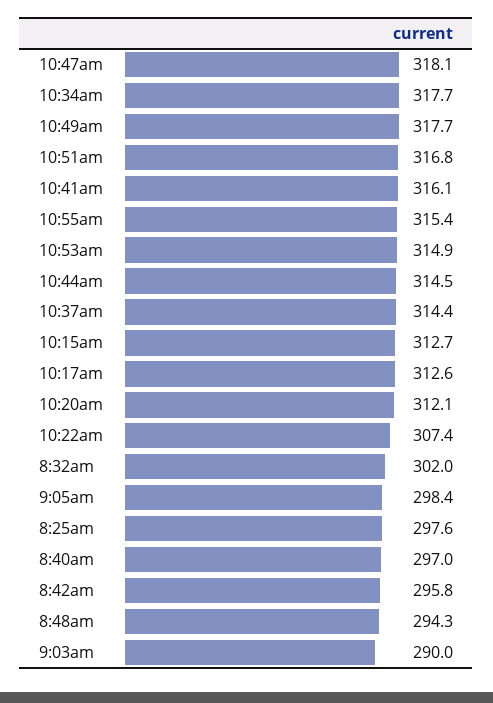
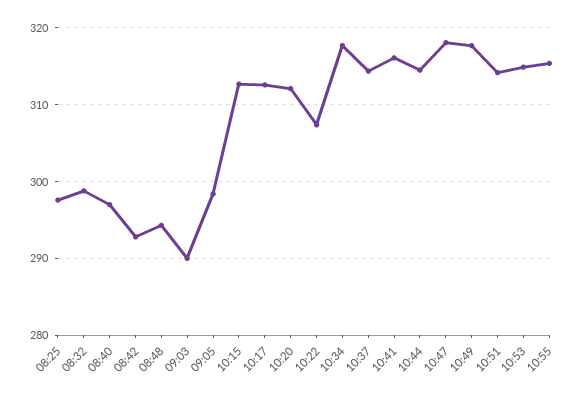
  {
    "10:47am": 318.1,
    "10:34am": 317.7,
    "10:49am": 317.7,
-   "10:51am": 316.8,
+   "10:51am": 314,
    "10:41am": 316.1,
    "10:55am": 315.4,
    "10:53am": 314.9,
    "10:44am": 314.5,
    "10:37am": 314.4,
    "10:15am": 312.7,
    "10:17am": 312.6,
    "10:20am": 312.1,
    "10:22am": 307.4,
-   "8:32am": 302,
+   "8:32am": 299,
    "9:05am": 298.4,
    "8:25am": 297.6,
    "8:40am": 297,
-   "8:42am": 295.8,
+   "8:42am": 293,
    "8:48am": 294.3,
    "9:03am": 290
  }

